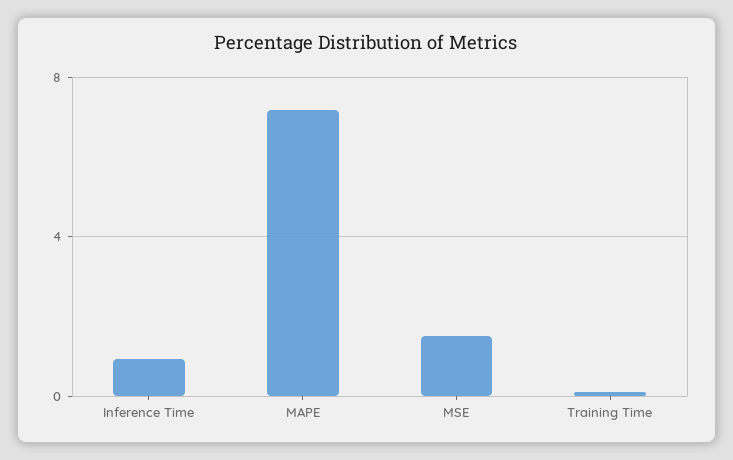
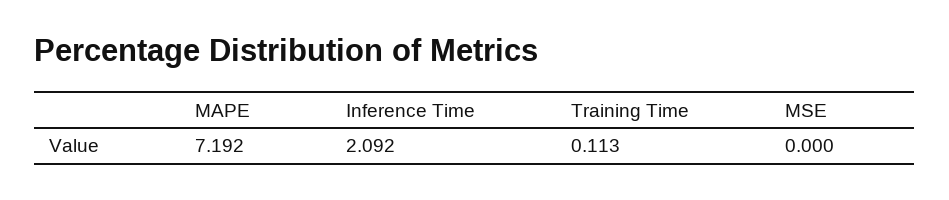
  {
-   "Inference Time": 1,
+   "Inference Time": 2.092,
    "MAPE": 7.192,
-   "MSE": 1.5,
+   "MSE": 0,
    "Training Time": 0.113
  }

